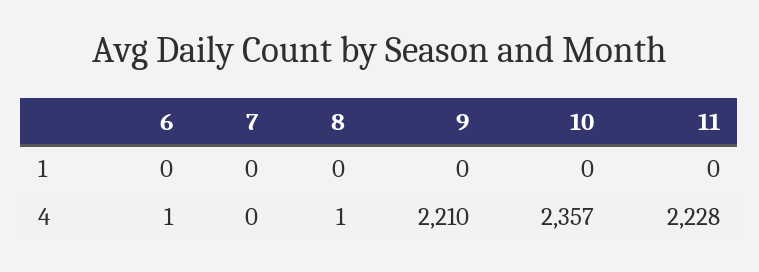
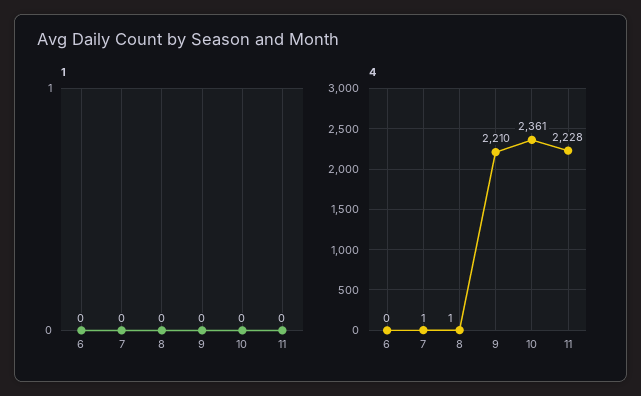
  {
    "1": {
      "6": 0,
      "7": 0,
      "8": 0,
      "9": 0,
      "10": 0,
      "11": 0
    },
    "4": {
-     "6": 1,
+     "6": 0,
-     "7": 0,
+     "7": 1,
      "8": 1,
      "9": 2210,
-     "10": 2357,
+     "10": 2361,
      "11": 2228
    }
  }

